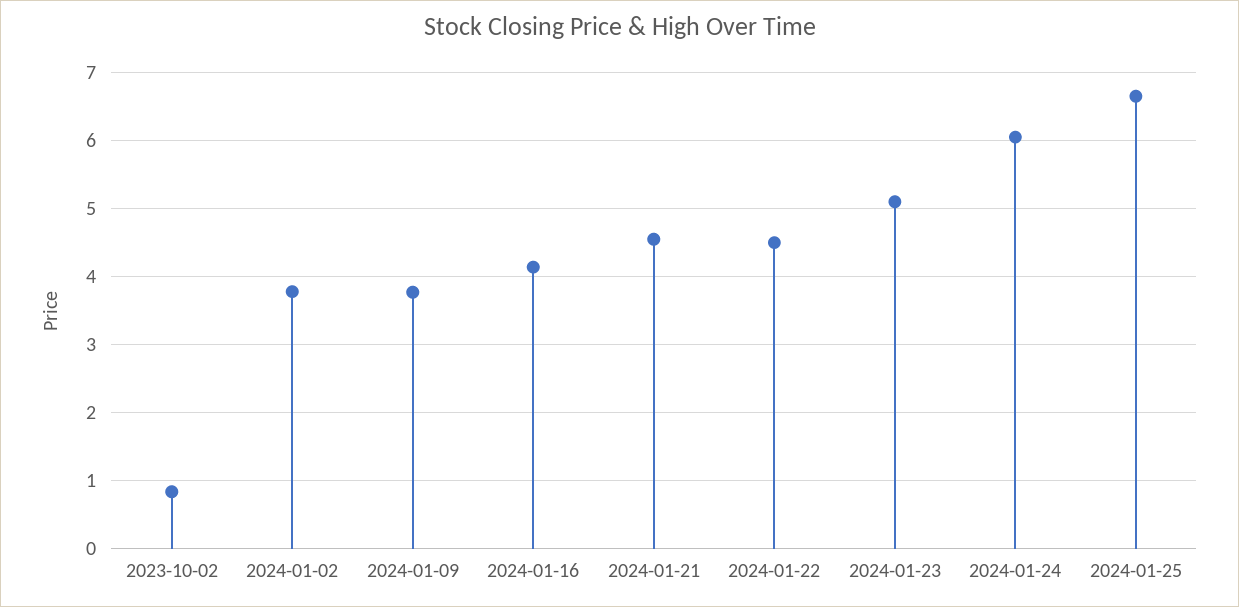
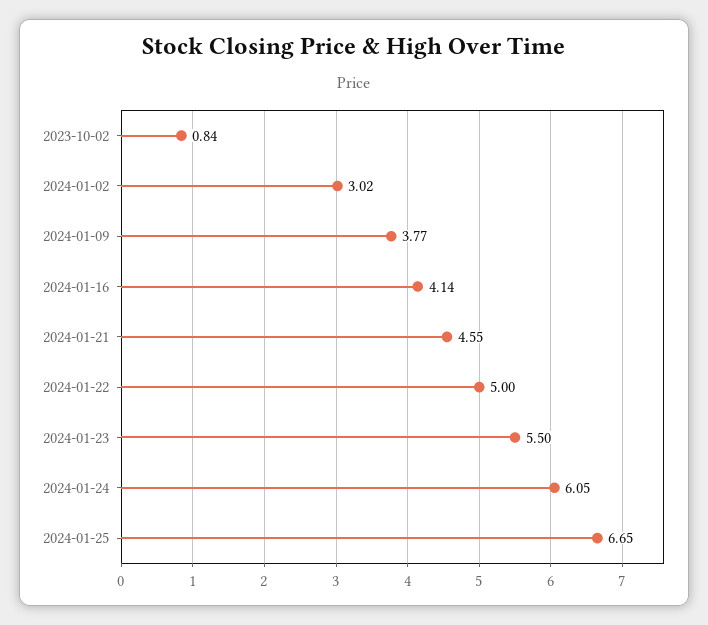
  {
    "2023-10-02": 0.84,
-   "2024-01-02": 3.8,
+   "2024-01-02": 3.02,
    "2024-01-09": 3.77,
    "2024-01-16": 4.14,
    "2024-01-21": 4.55,
-   "2024-01-22": 4.5,
+   "2024-01-22": 5,
-   "2024-01-23": 5.1,
+   "2024-01-23": 5.5,
    "2024-01-24": 6.05,
    "2024-01-25": 6.65
  }

